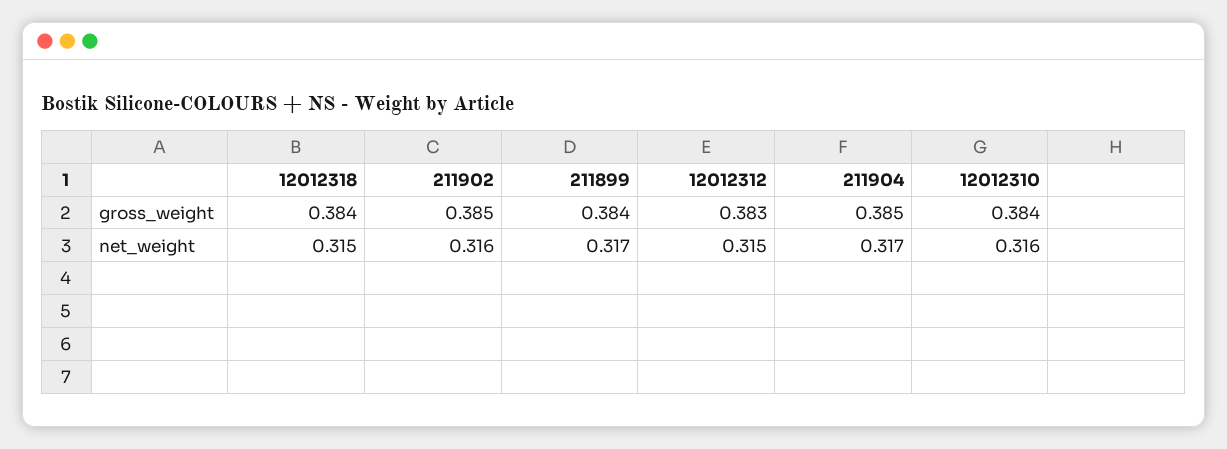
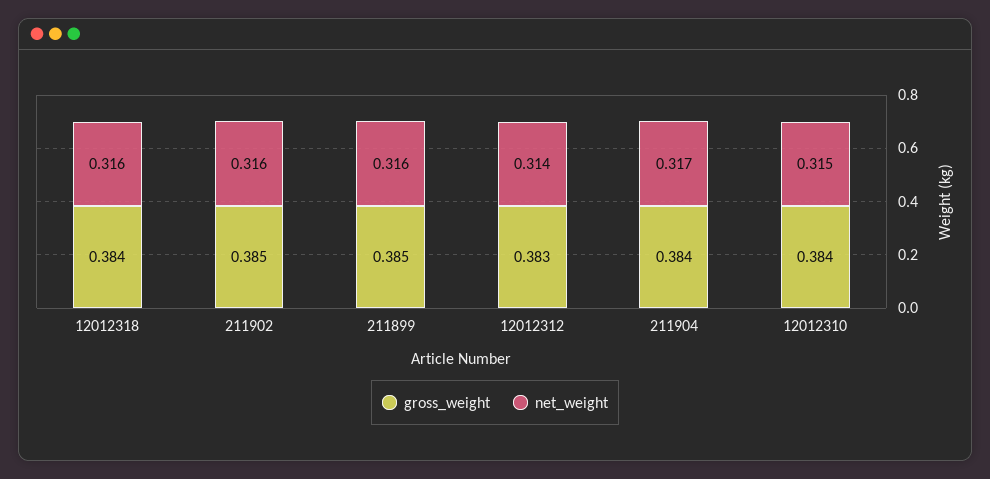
  {
    "gross_weight": {
      "12012318": 0.384,
      "211902": 0.385,
-     "211899": 0.384,
+     "211899": 0.385,
      "12012312": 0.383,
-     "211904": 0.385,
+     "211904": 0.384,
      "12012310": 0.384
    },
    "net_weight": {
-     "12012318": 0.315,
+     "12012318": 0.316,
      "211902": 0.316,
-     "211899": 0.317,
+     "211899": 0.316,
-     "12012312": 0.315,
+     "12012312": 0.314,
      "211904": 0.317,
-     "12012310": 0.316
+     "12012310": 0.315
    }
  }

